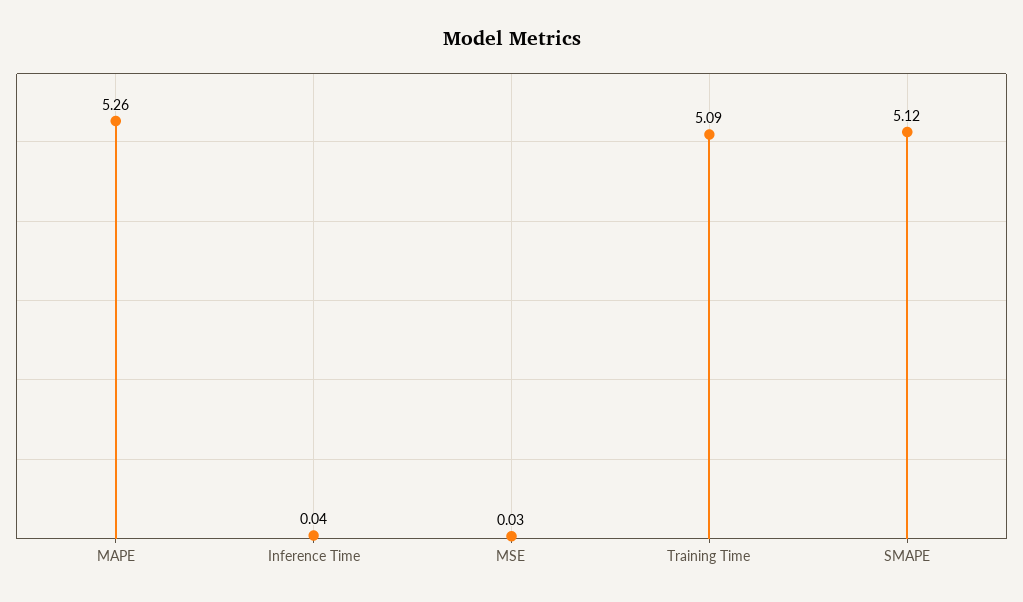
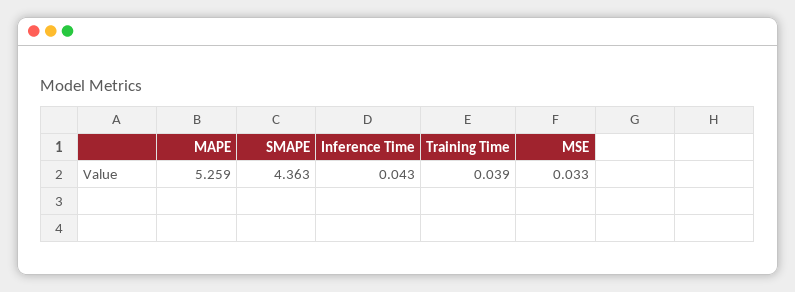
  {
    "MAPE": 5.259,
    "Inference Time": 0.043,
    "MSE": 0.033,
-   "Training Time": 5.09,
+   "Training Time": 0.039,
-   "SMAPE": 5.12
+   "SMAPE": 4.363
  }

